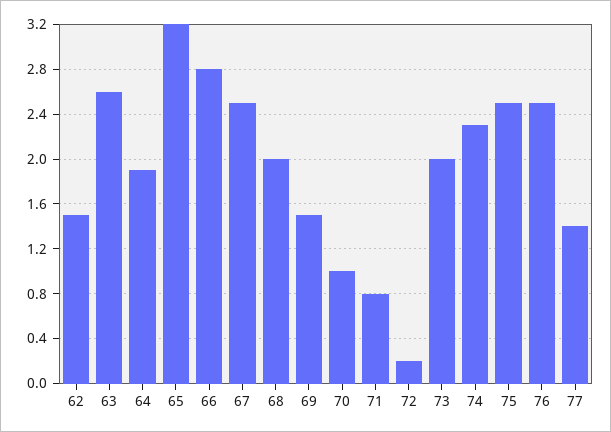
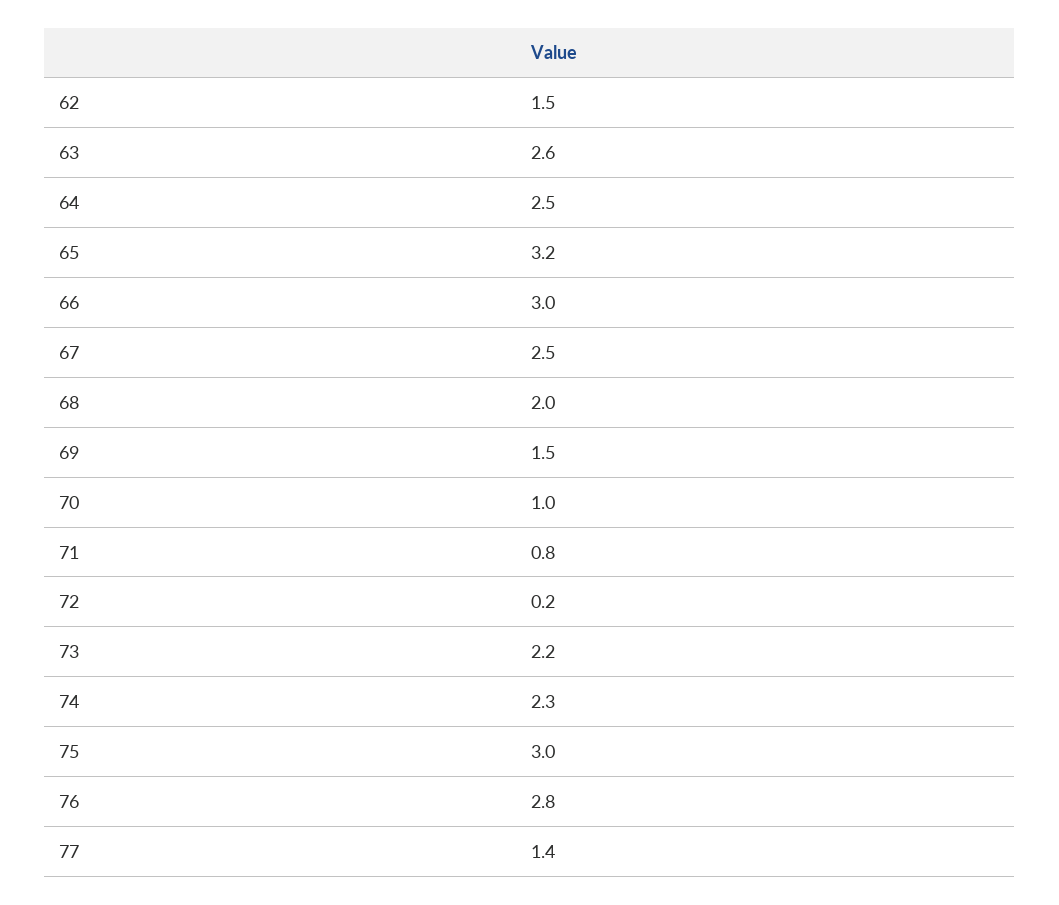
  {
    "62": 1.5,
    "63": 2.6,
-   "64": 1.9,
+   "64": 2.5,
    "65": 3.2,
-   "66": 2.8,
+   "66": 3,
    "67": 2.5,
    "68": 2,
    "69": 1.5,
    "70": 1,
    "71": 0.8,
    "72": 0.2,
-   "73": 2,
+   "73": 2.2,
    "74": 2.3,
-   "75": 2.5,
+   "75": 3,
-   "76": 2.5,
+   "76": 2.8,
    "77": 1.4
  }

